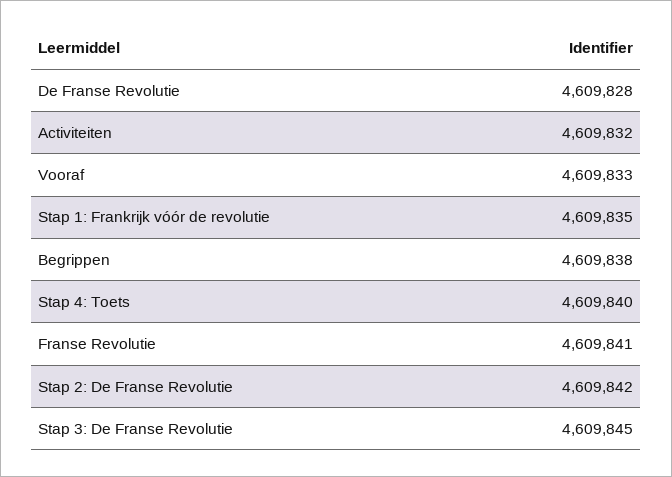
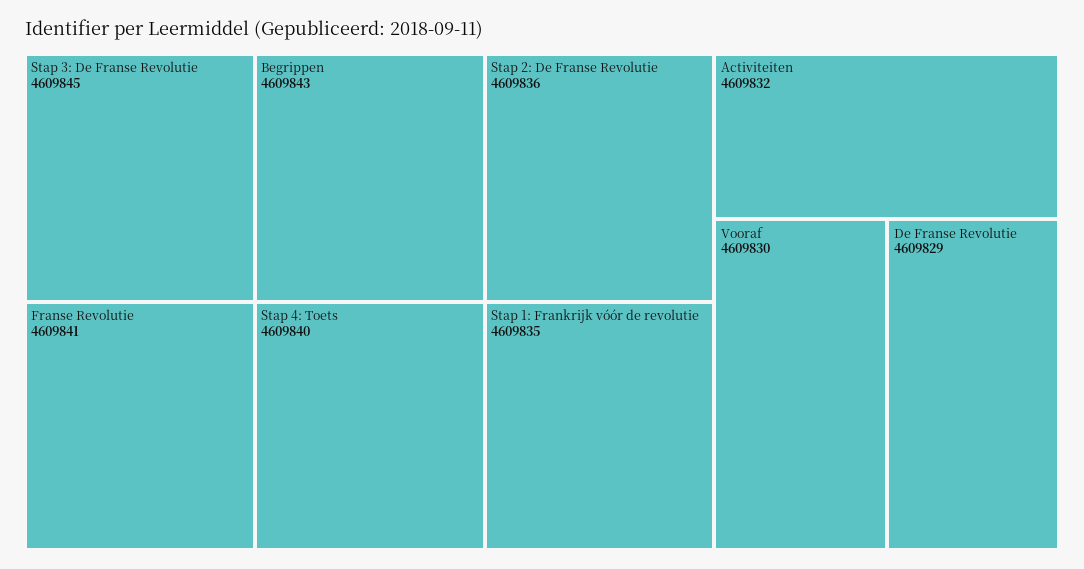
  {
-   "De Franse Revolutie": 4609828,
+   "De Franse Revolutie": 4609829,
    "Activiteiten": 4609832,
-   "Vooraf": 4609833,
+   "Vooraf": 4609830,
    "Stap 1: Frankrijk vóór de revolutie": 4609835,
-   "Begrippen": 4609838,
+   "Begrippen": 4609843,
    "Stap 4: Toets": 4609840,
    "Franse Revolutie": 4609841,
-   "Stap 2: De Franse Revolutie": 4609842,
+   "Stap 2: De Franse Revolutie": 4609836,
    "Stap 3: De Franse Revolutie": 4609845
  }

